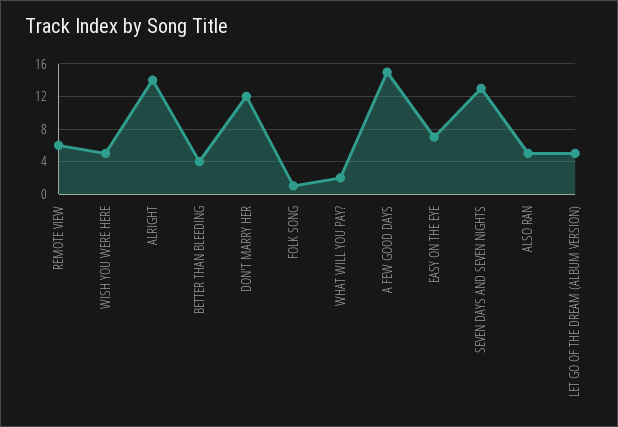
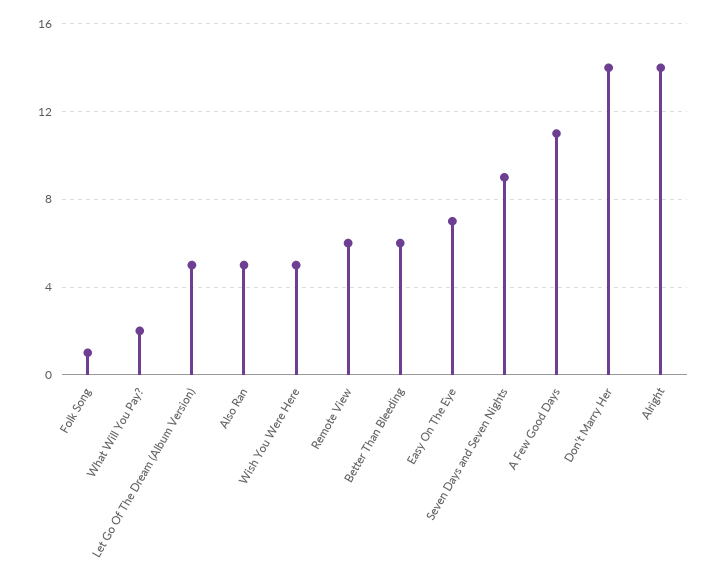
  {
    "REMOTE VIEW": 6,
    "WISH YOU WERE HERE": 5,
    "ALRIGHT": 14,
-   "BETTER THAN BLEEDING": 4,
+   "BETTER THAN BLEEDING": 6,
-   "DON'T MARRY HER": 12,
+   "DON'T MARRY HER": 14,
    "FOLK SONG": 1,
    "WHAT WILL YOU PAY?": 2,
-   "A FEW GOOD DAYS": 15,
+   "A FEW GOOD DAYS": 11,
    "EASY ON THE EYE": 7,
-   "SEVEN DAYS AND SEVEN NIGHTS": 13,
+   "SEVEN DAYS AND SEVEN NIGHTS": 9,
    "ALSO RAN": 5,
    "LET GO OF THE DREAM (ALBUM VERSION)": 5
  }

